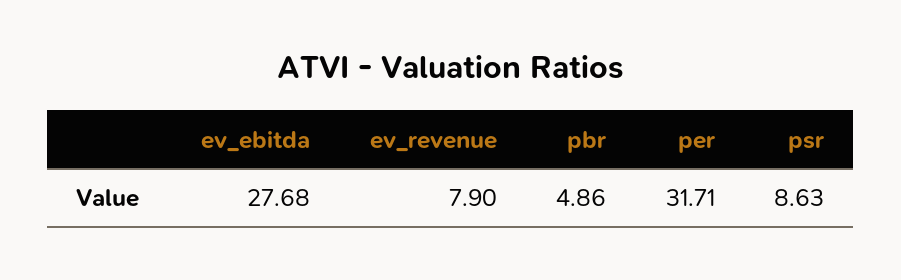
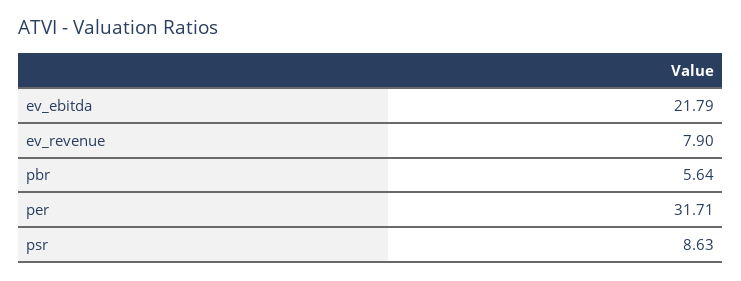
  {
-   "ev_ebitda": 27.68,
+   "ev_ebitda": 21.79,
    "ev_revenue": 7.9,
-   "pbr": 4.86,
+   "pbr": 5.64,
    "per": 31.71,
    "psr": 8.63
  }

